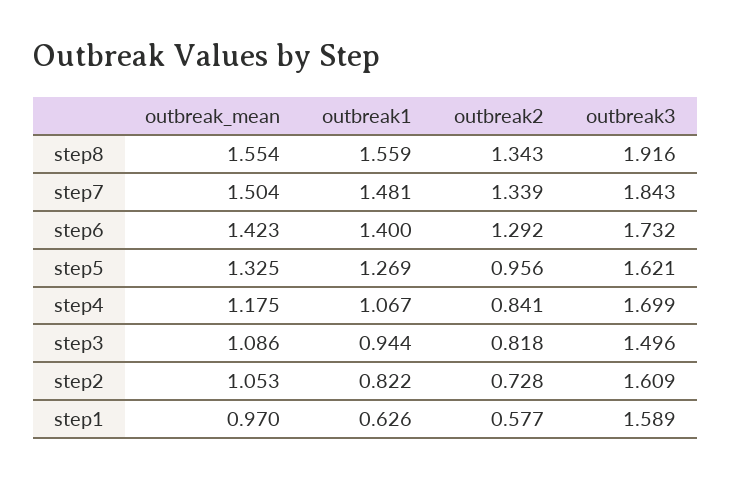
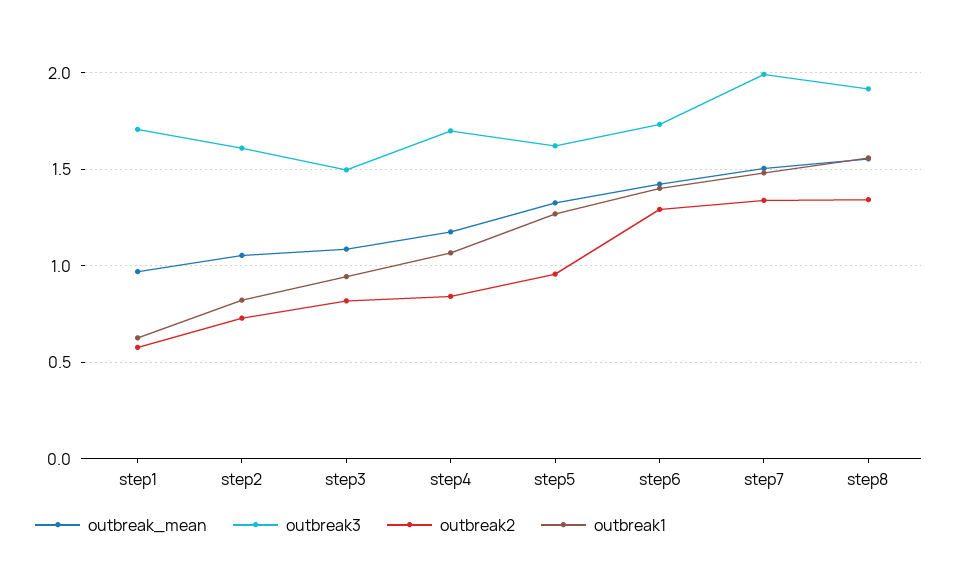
  {
    "outbreak_mean": {
      "step8": 1.554,
      "step7": 1.504,
      "step6": 1.423,
      "step5": 1.325,
      "step4": 1.175,
      "step3": 1.086,
      "step2": 1.053,
      "step1": 0.97
    },
    "outbreak1": {
      "step8": 1.559,
      "step7": 1.481,
      "step6": 1.4,
      "step5": 1.269,
      "step4": 1.067,
      "step3": 0.944,
      "step2": 0.822,
      "step1": 0.626
    },
    "outbreak2": {
      "step8": 1.343,
      "step7": 1.339,
      "step6": 1.292,
      "step5": 0.956,
      "step4": 0.841,
      "step3": 0.818,
      "step2": 0.728,
      "step1": 0.577
    },
    "outbreak3": {
      "step8": 1.916,
-     "step7": 1.843,
+     "step7": 2,
      "step6": 1.732,
      "step5": 1.621,
      "step4": 1.699,
      "step3": 1.496,
      "step2": 1.609,
-     "step1": 1.589
+     "step1": 1.7
    }
  }

